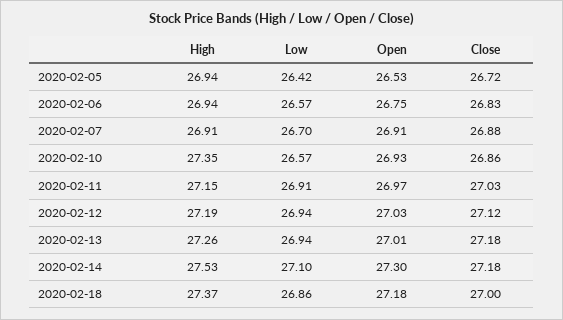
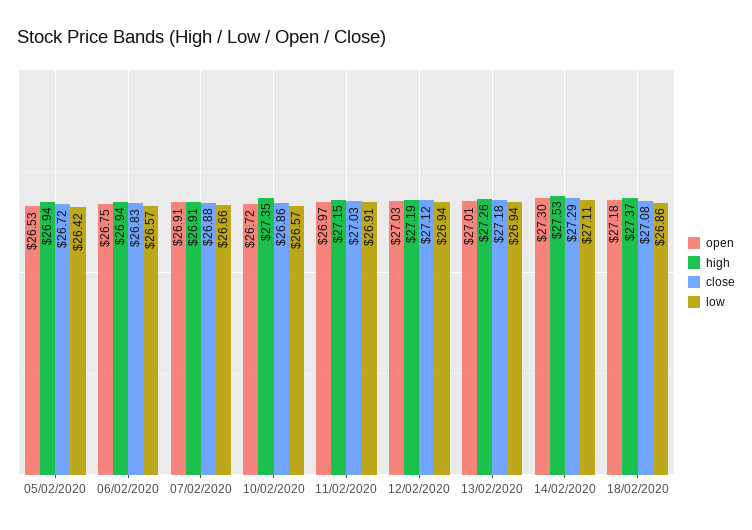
  {
    "High": {
      "2020-02-05": 26.94,
      "2020-02-06": 26.94,
      "2020-02-07": 26.91,
      "2020-02-10": 27.35,
      "2020-02-11": 27.15,
      "2020-02-12": 27.19,
      "2020-02-13": 27.26,
      "2020-02-14": 27.53,
      "2020-02-18": 27.37
    },
    "Low": {
      "2020-02-05": 26.42,
      "2020-02-06": 26.57,
-     "2020-02-07": 26.7,
+     "2020-02-07": 26.66,
      "2020-02-10": 26.57,
      "2020-02-11": 26.91,
      "2020-02-12": 26.94,
      "2020-02-13": 26.94,
-     "2020-02-14": 27.1,
+     "2020-02-14": 27.11,
      "2020-02-18": 26.86
    },
    "Open": {
      "2020-02-05": 26.53,
      "2020-02-06": 26.75,
      "2020-02-07": 26.91,
-     "2020-02-10": 26.93,
+     "2020-02-10": 26.72,
      "2020-02-11": 26.97,
      "2020-02-12": 27.03,
      "2020-02-13": 27.01,
      "2020-02-14": 27.3,
      "2020-02-18": 27.18
    },
    "Close": {
      "2020-02-05": 26.72,
      "2020-02-06": 26.83,
      "2020-02-07": 26.88,
      "2020-02-10": 26.86,
      "2020-02-11": 27.03,
      "2020-02-12": 27.12,
      "2020-02-13": 27.18,
-     "2020-02-14": 27.18,
+     "2020-02-14": 27.29,
-     "2020-02-18": 27
+     "2020-02-18": 27.08
    }
  }

